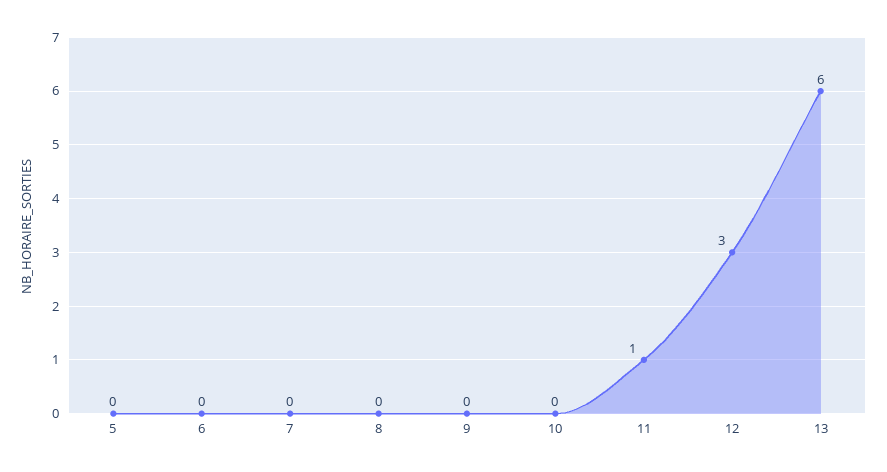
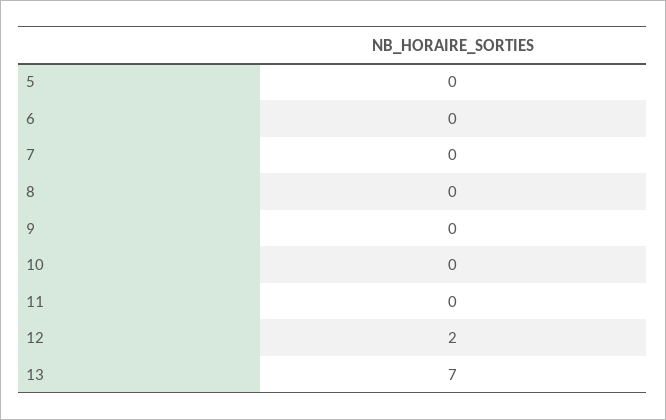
  {
    "5": 0,
    "6": 0,
    "7": 0,
    "8": 0,
    "9": 0,
    "10": 0,
-   "11": 1,
+   "11": 0,
-   "12": 3,
+   "12": 2,
-   "13": 6
+   "13": 7
  }

